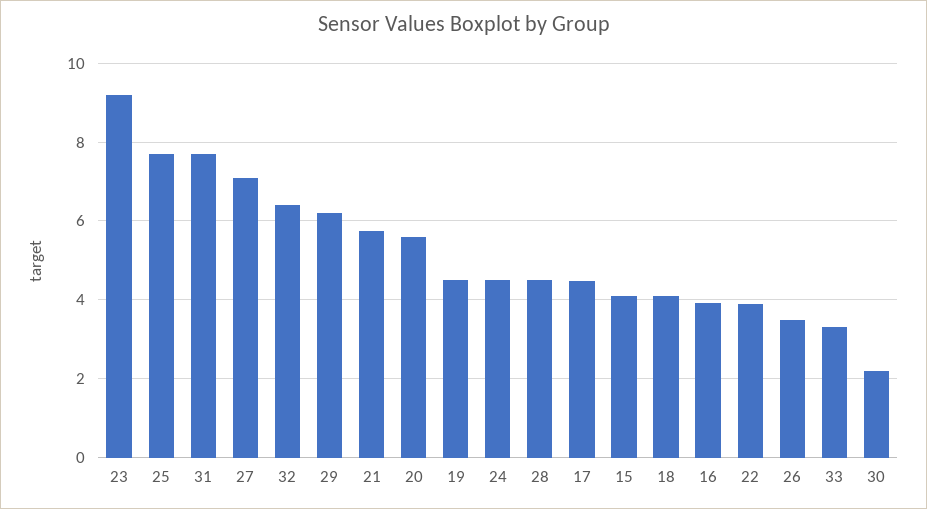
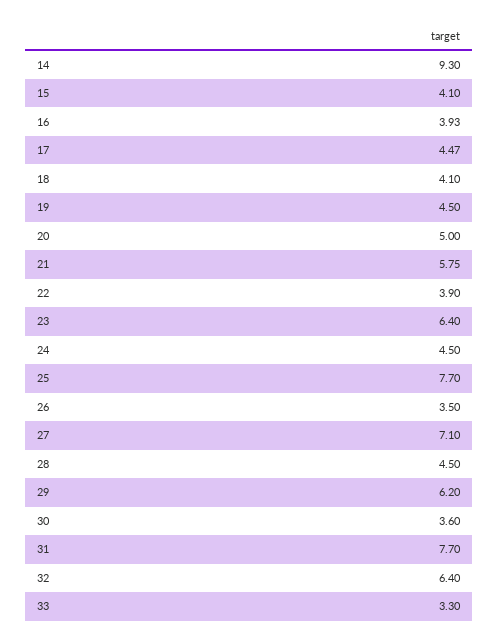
  {
-   "23": 9.2,
+   "23": 6.4,
    "25": 7.7,
    "31": 7.7,
    "27": 7.1,
    "32": 6.4,
    "29": 6.2,
    "21": 5.75,
-   "20": 5.6,
+   "20": 5,
    "19": 4.5,
    "24": 4.5,
    "28": 4.5,
    "17": 4.47,
    "15": 4.1,
    "18": 4.1,
    "16": 3.93,
    "22": 3.9,
    "26": 3.5,
    "33": 3.3,
-   "30": 2.2
+   "30": 3.6,
+   "14": 9.3
  }

